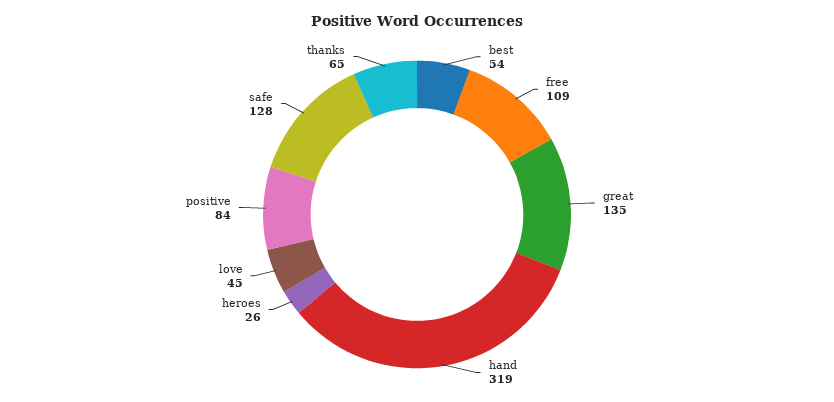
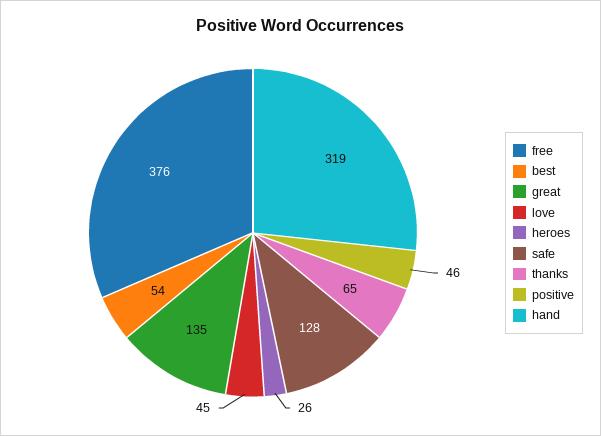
  {
    "best": 54,
-   "free": 109,
+   "free": 376,
    "great": 135,
    "hand": 319,
    "heroes": 26,
    "love": 45,
-   "positive": 84,
+   "positive": 46,
    "safe": 128,
    "thanks": 65
  }

